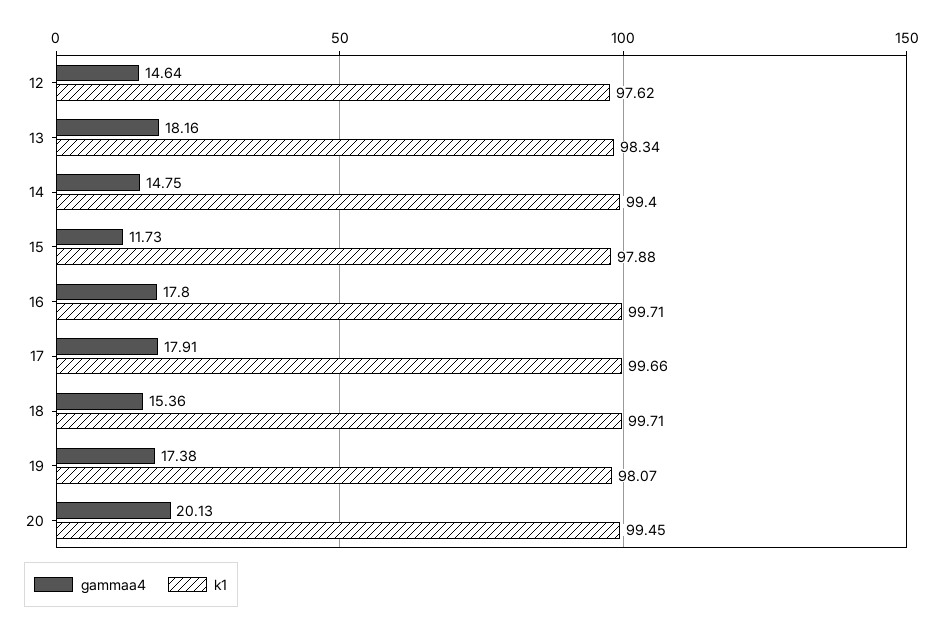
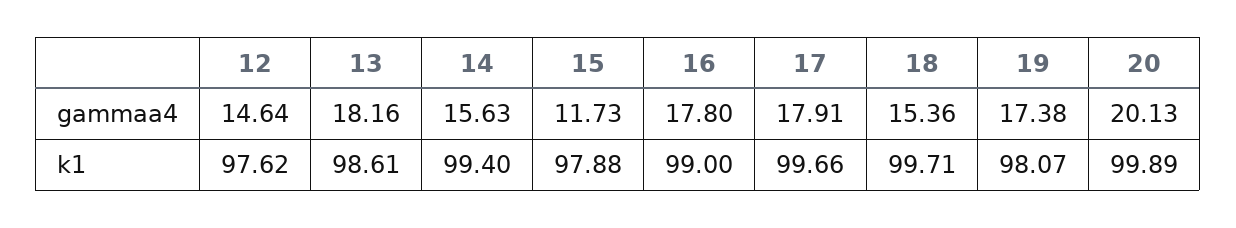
  {
    "gammaa4": {
      "12": 14.64,
      "13": 18.16,
-     "14": 14.75,
+     "14": 15.63,
      "15": 11.73,
      "16": 17.8,
      "17": 17.91,
      "18": 15.36,
      "19": 17.38,
      "20": 20.13
    },
    "k1": {
      "12": 97.62,
-     "13": 98.34,
+     "13": 98.61,
      "14": 99.4,
      "15": 97.88,
-     "16": 99.71,
+     "16": 99,
      "17": 99.66,
      "18": 99.71,
      "19": 98.07,
-     "20": 99.45
+     "20": 99.89
    }
  }

